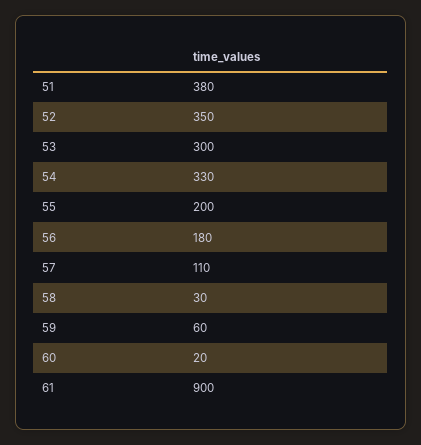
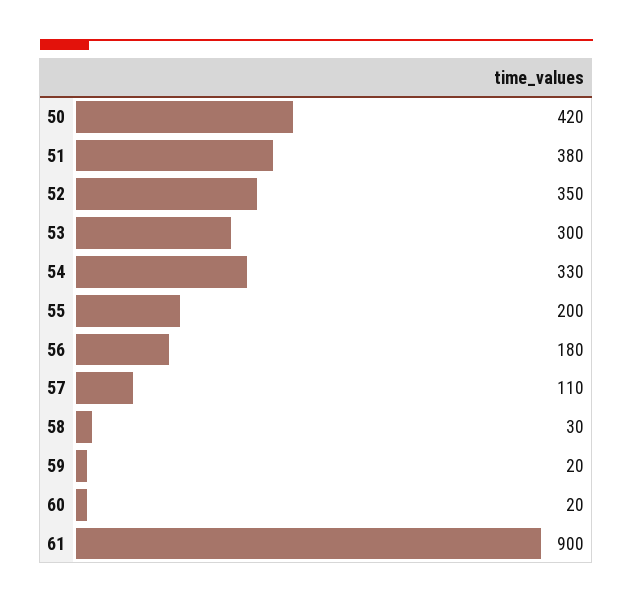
  {
    "51": 380,
    "52": 350,
    "53": 300,
    "54": 330,
    "55": 200,
    "56": 180,
    "57": 110,
    "58": 30,
-   "59": 60,
+   "59": 20,
    "60": 20,
-   "61": 900
+   "61": 900,
+   "50": 420
  }

